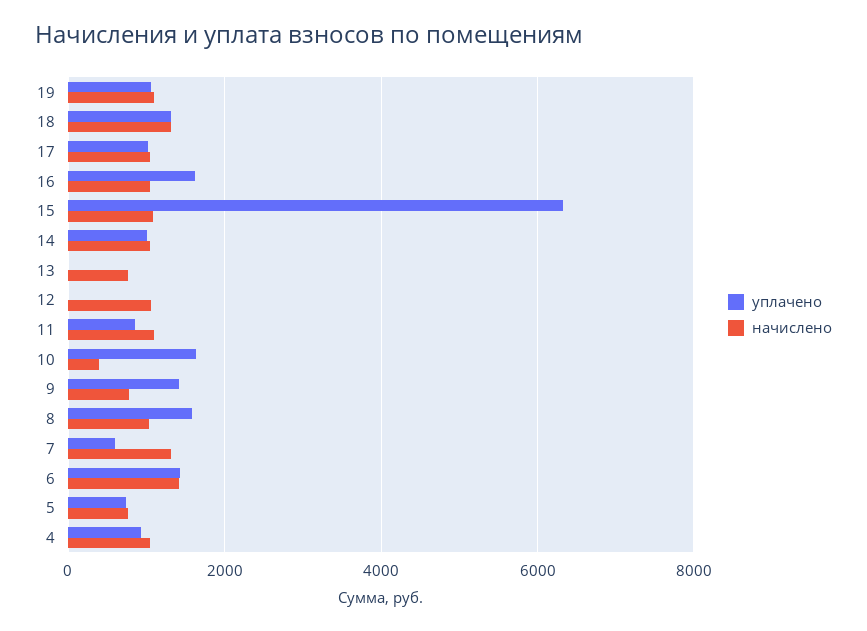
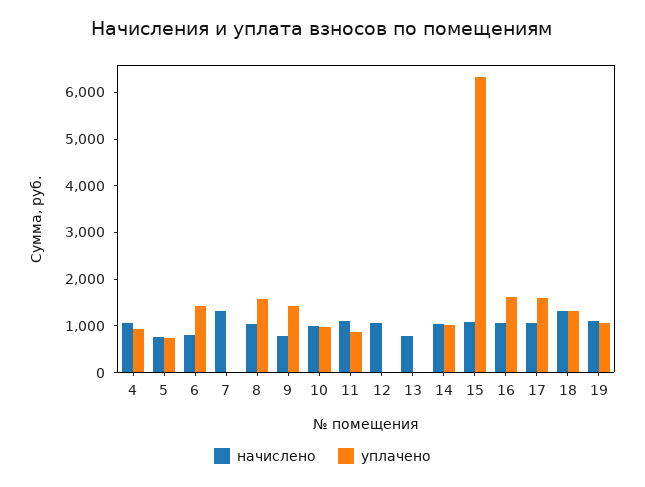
  {
    "уплачено": {
      "19": 1000,
      "18": 1400,
-     "17": 1000,
+     "17": 1600,
      "16": 1600,
      "15": 6400,
      "14": 1000,
      "13": 0,
      "12": 0,
      "11": 800,
-     "10": 1600,
+     "10": 1000,
      "9": 1400,
      "8": 1600,
-     "7": 600,
+     "7": 0,
      "6": 1400,
      "5": 800,
      "4": 1000
    },
    "начислено": {
      "19": 1000,
      "18": 1400,
      "17": 1000,
      "16": 1000,
      "15": 1000,
      "14": 1000,
      "13": 800,
      "12": 1000,
      "11": 1000,
-     "10": 400,
+     "10": 1000,
      "9": 800,
      "8": 1000,
      "7": 1400,
-     "6": 1400,
+     "6": 800,
      "5": 800,
      "4": 1000
    }
  }

